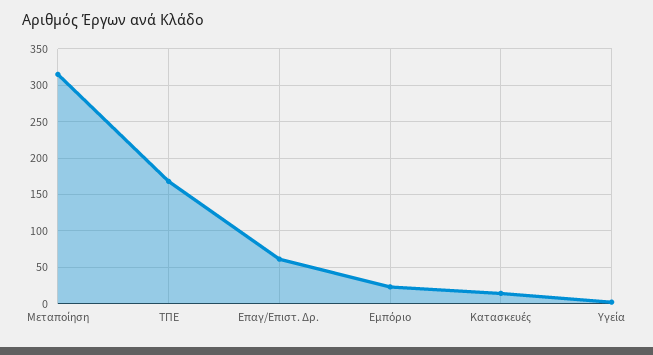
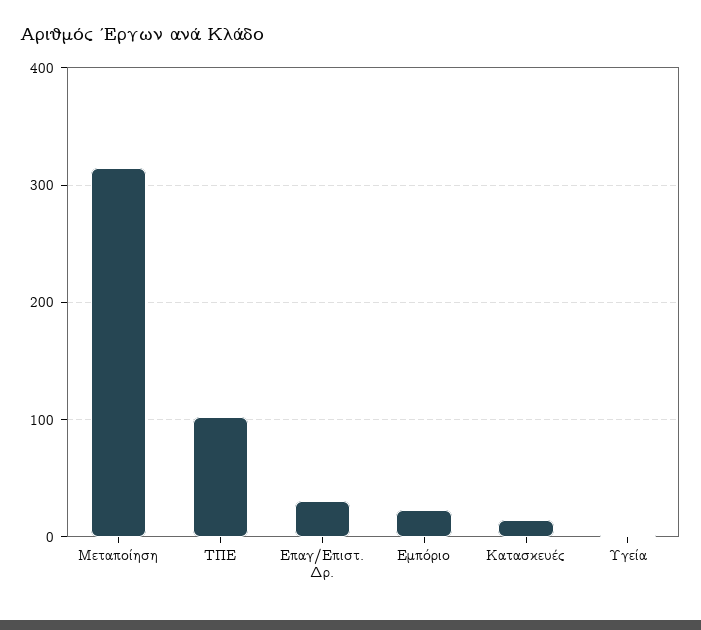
  {
    "Μεταποίηση": 320,
-   "ΤΠΕ": 170,
+   "ΤΠΕ": 100,
-   "Επαγ/Επιστ. Δρ.": 60,
+   "Επαγ/Επιστ. Δρ.": 30,
    "Εμπόριο": 20,
    "Κατασκευές": 10,
    "Υγεία": 0
  }

